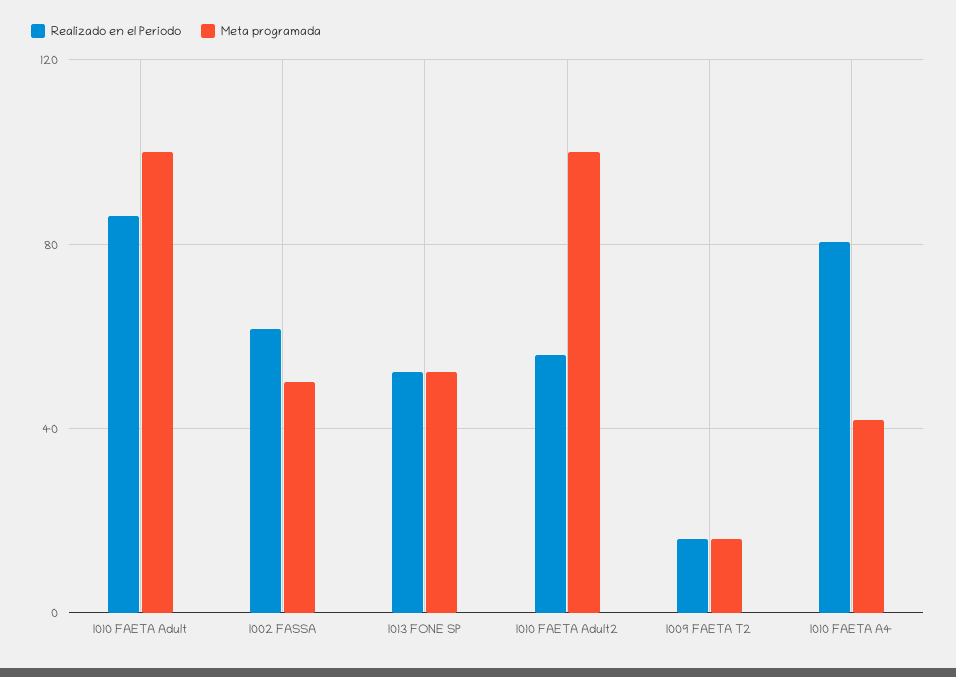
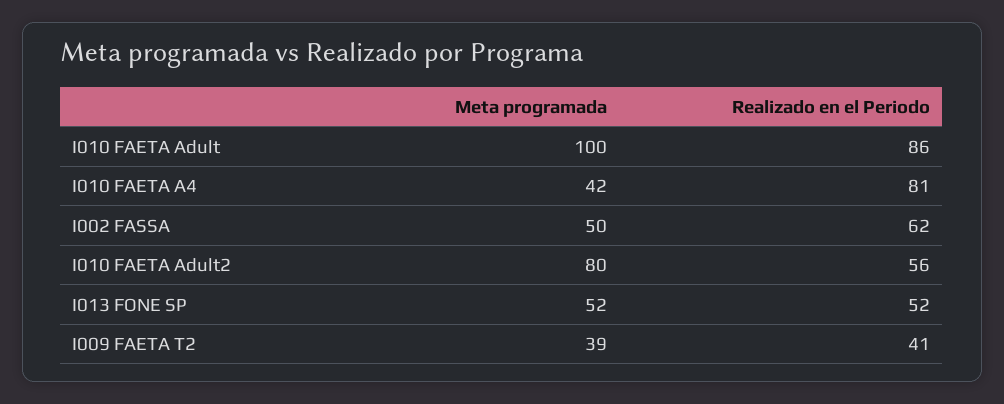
  {
    "Realizado en el Periodo": {
      "I010 FAETA Adult": 86,
      "I002 FASSA": 62,
      "I013 FONE SP": 52,
      "I010 FAETA Adult2": 56,
-     "I009 FAETA T2": 15,
+     "I009 FAETA T2": 41,
      "I010 FAETA A4": 81
    },
    "Meta programada": {
      "I010 FAETA Adult": 100,
      "I002 FASSA": 50,
      "I013 FONE SP": 52,
-     "I010 FAETA Adult2": 100,
+     "I010 FAETA Adult2": 80,
-     "I009 FAETA T2": 15,
+     "I009 FAETA T2": 39,
      "I010 FAETA A4": 42
    }
  }

